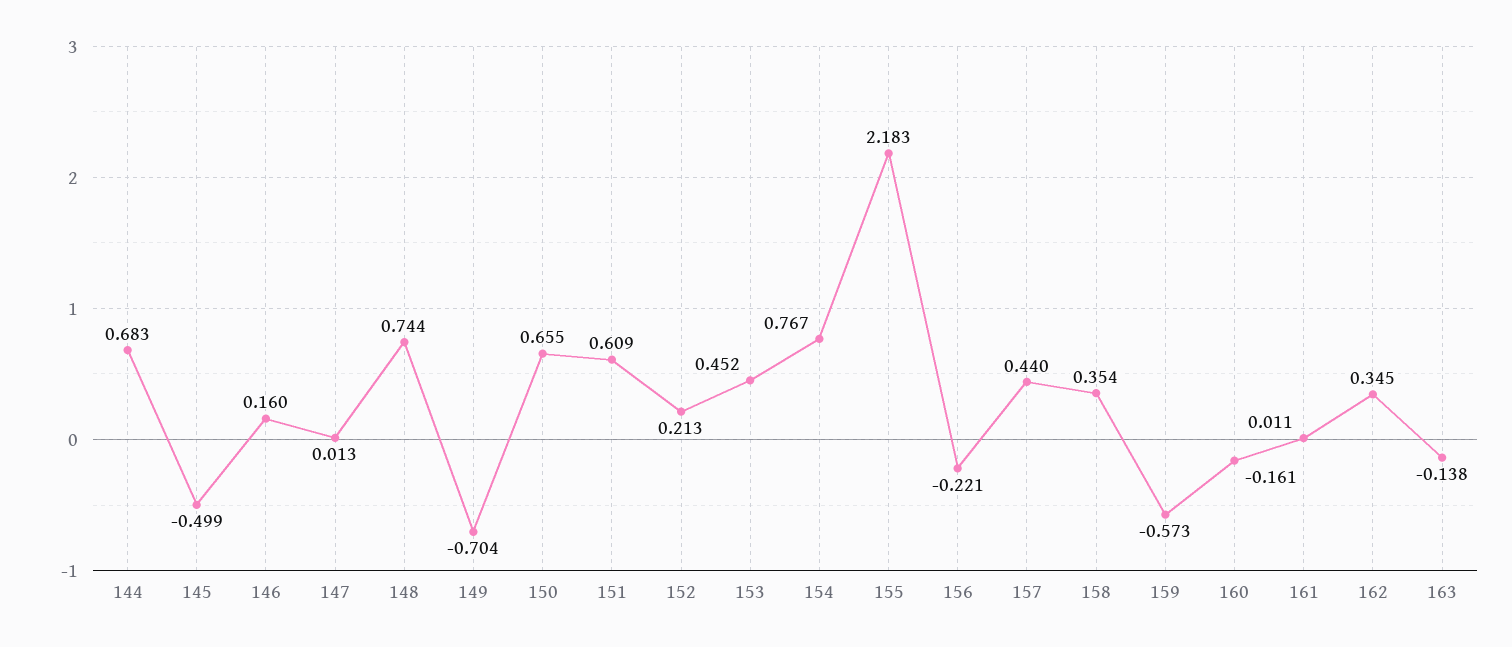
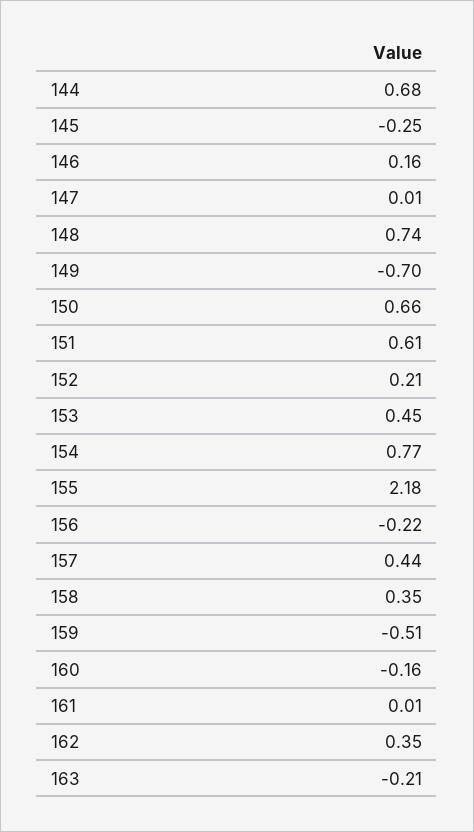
  {
    "144": 0.683,
-   "145": -0.499,
+   "145": -0.25,
    "146": 0.16,
    "147": 0.013,
    "148": 0.744,
    "149": -0.704,
    "150": 0.655,
    "151": 0.609,
    "152": 0.213,
    "153": 0.452,
    "154": 0.767,
    "155": 2.183,
    "156": -0.221,
    "157": 0.44,
    "158": 0.354,
-   "159": -0.573,
+   "159": -0.51,
    "160": -0.161,
    "161": 0.011,
    "162": 0.345,
-   "163": -0.138
+   "163": -0.21
  }

